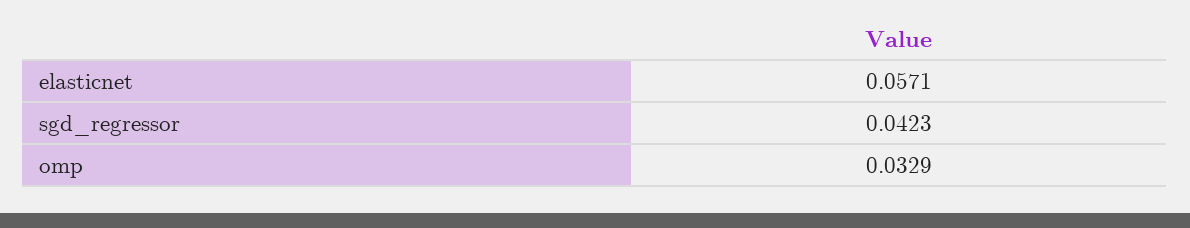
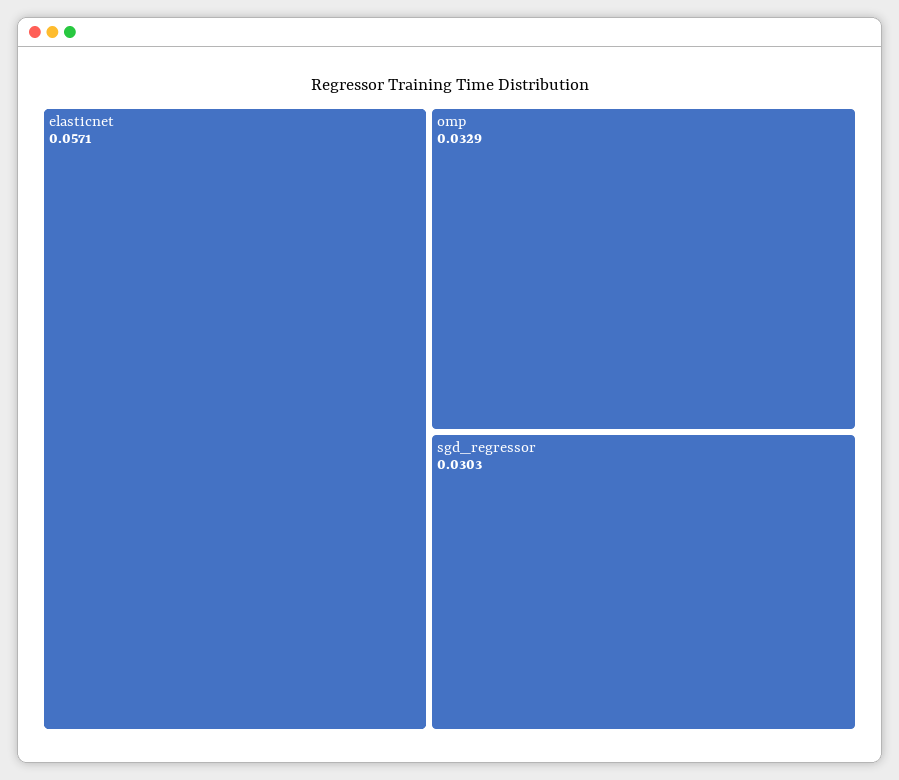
  {
    "elasticnet": 0.0571,
-   "sgd_regressor": 0.0423,
+   "sgd_regressor": 0.0303,
    "omp": 0.0329
  }

